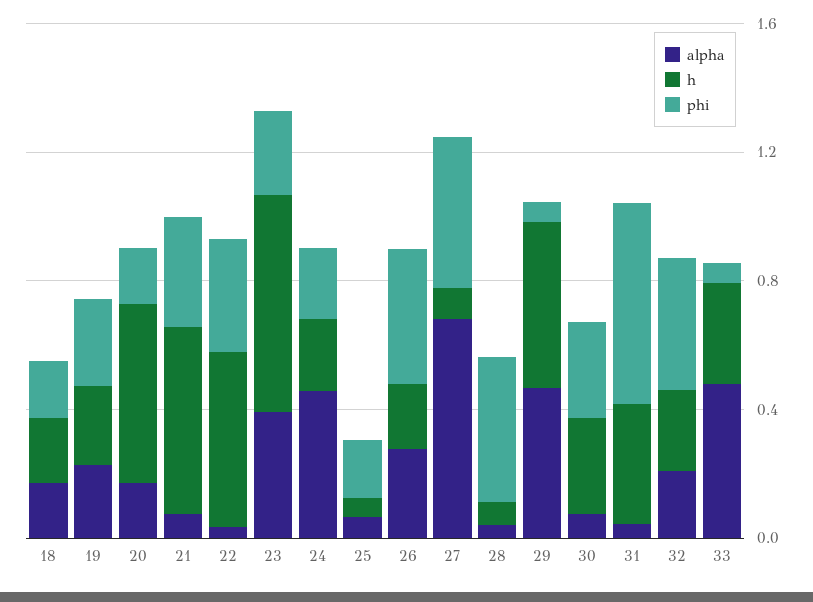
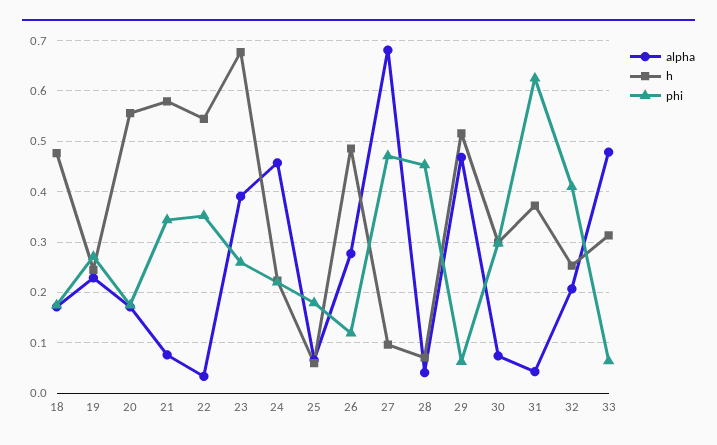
  {
    "alpha": {
      "18": 0.18,
      "19": 0.22,
      "20": 0.18,
      "21": 0.08,
      "22": 0.04,
      "23": 0.4,
      "24": 0.46,
      "25": 0.06,
      "26": 0.28,
      "27": 0.68,
      "28": 0.04,
      "29": 0.46,
      "30": 0.08,
      "31": 0.04,
      "32": 0.2,
      "33": 0.48
    },
    "h": {
-     "18": 0.2,
+     "18": 0.48,
      "19": 0.24,
      "20": 0.56,
      "21": 0.58,
      "22": 0.54,
      "23": 0.68,
      "24": 0.22,
      "25": 0.06,
-     "26": 0.2,
+     "26": 0.48,
      "27": 0.1,
      "28": 0.08,
      "29": 0.52,
      "30": 0.3,
      "31": 0.38,
      "32": 0.26,
      "33": 0.32
    },
    "phi": {
      "18": 0.18,
      "19": 0.28,
      "20": 0.18,
      "21": 0.34,
      "22": 0.36,
      "23": 0.26,
      "24": 0.22,
      "25": 0.18,
-     "26": 0.4,
+     "26": 0.12,
      "27": 0.48,
      "28": 0.46,
      "29": 0.06,
      "30": 0.3,
      "31": 0.62,
      "32": 0.4,
      "33": 0.06
    }
  }

